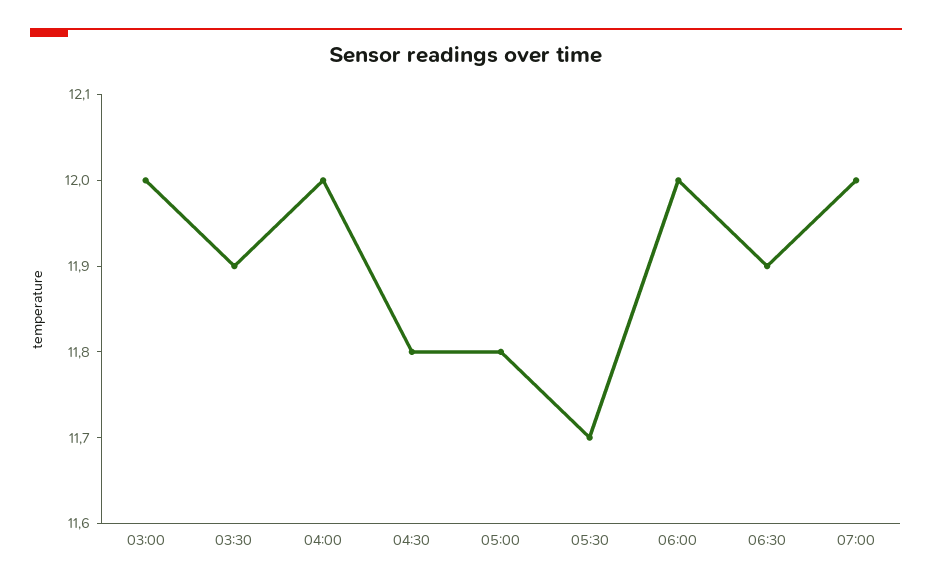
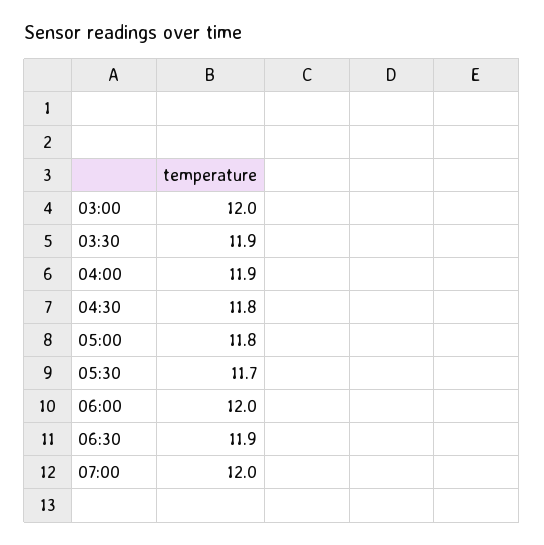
  {
    "03:00": 12,
    "03:30": 11.9,
-   "04:00": 12,
+   "04:00": 11.9,
    "04:30": 11.8,
    "05:00": 11.8,
    "05:30": 11.7,
    "06:00": 12,
    "06:30": 11.9,
    "07:00": 12
  }

